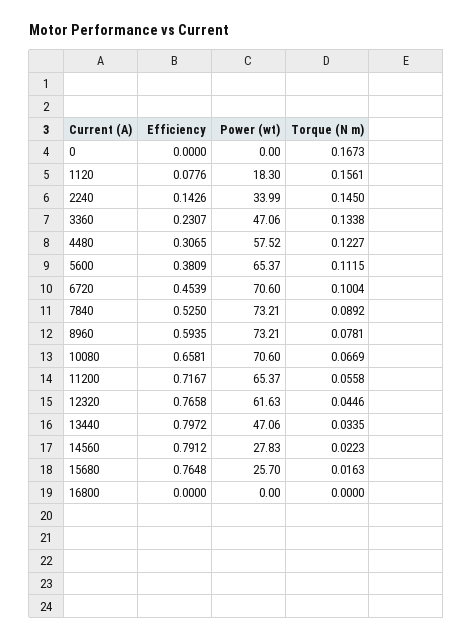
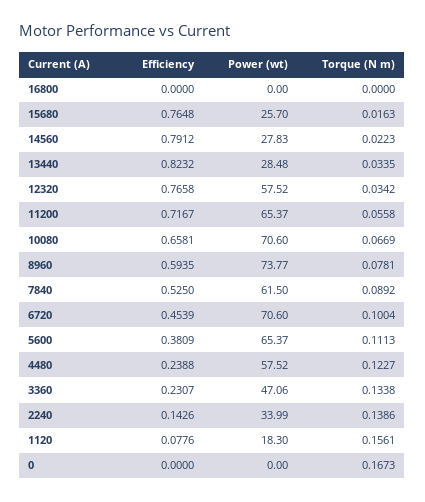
  {
    "Efficiency": {
      "0": 0,
      "1120": 0.0776,
      "2240": 0.1426,
      "3360": 0.2307,
-     "4480": 0.3065,
+     "4480": 0.2388,
      "5600": 0.3809,
      "6720": 0.4539,
      "7840": 0.525,
      "8960": 0.5935,
      "10080": 0.6581,
      "11200": 0.7167,
      "12320": 0.7658,
-     "13440": 0.7972,
+     "13440": 0.8232,
      "14560": 0.7912,
      "15680": 0.7648,
      "16800": 0
    },
    "Power (wt)": {
      "0": 0,
      "1120": 18.3,
      "2240": 33.99,
      "3360": 47.06,
      "4480": 57.52,
      "5600": 65.37,
      "6720": 70.6,
-     "7840": 73.21,
+     "7840": 61.5,
-     "8960": 73.21,
+     "8960": 73.77,
      "10080": 70.6,
      "11200": 65.37,
-     "12320": 61.63,
+     "12320": 57.52,
-     "13440": 47.06,
+     "13440": 28.48,
      "14560": 27.83,
      "15680": 25.7,
      "16800": 0
    },
    "Torque (N m)": {
      "0": 0.1673,
      "1120": 0.1561,
-     "2240": 0.145,
+     "2240": 0.1386,
      "3360": 0.1338,
      "4480": 0.1227,
-     "5600": 0.1115,
+     "5600": 0.1113,
      "6720": 0.1004,
      "7840": 0.0892,
      "8960": 0.0781,
      "10080": 0.0669,
      "11200": 0.0558,
-     "12320": 0.0446,
+     "12320": 0.0342,
      "13440": 0.0335,
      "14560": 0.0223,
      "15680": 0.0163,
      "16800": 0
    }
  }

